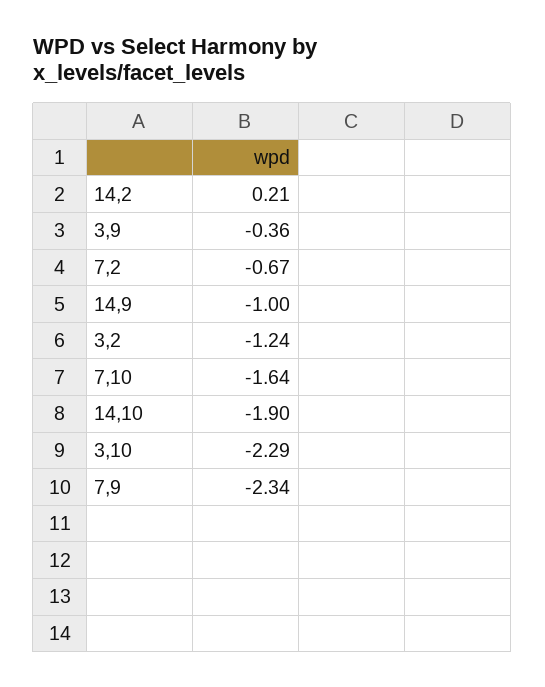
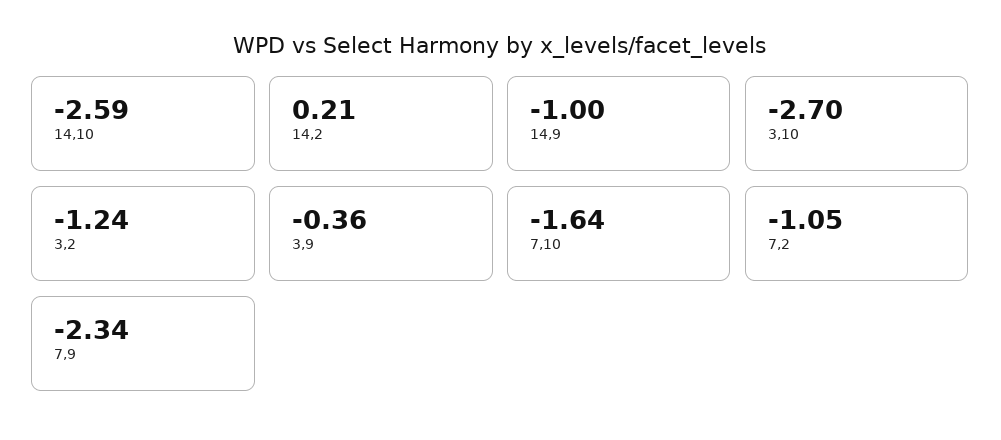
  {
    "14,2": 0.21,
    "3,9": -0.36,
-   "7,2": -0.67,
+   "7,2": -1.05,
    "14,9": -1,
    "3,2": -1.24,
    "7,10": -1.64,
-   "14,10": -1.9,
+   "14,10": -2.59,
-   "3,10": -2.29,
+   "3,10": -2.7,
    "7,9": -2.34
  }

